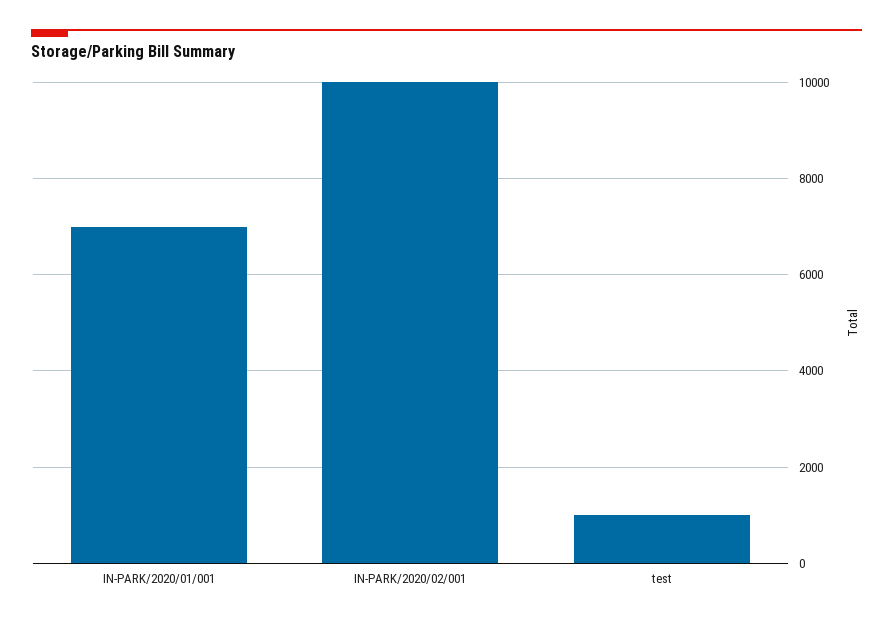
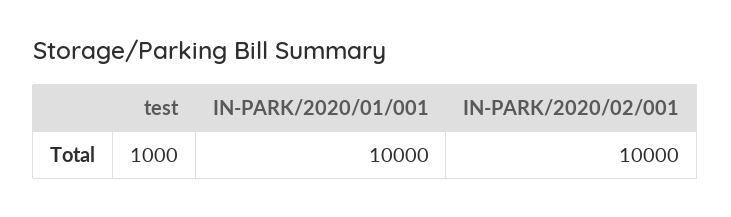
  {
-   "IN-PARK/2020/01/001": 7000,
+   "IN-PARK/2020/01/001": 10000,
    "IN-PARK/2020/02/001": 10000,
    "test": 1000
  }

